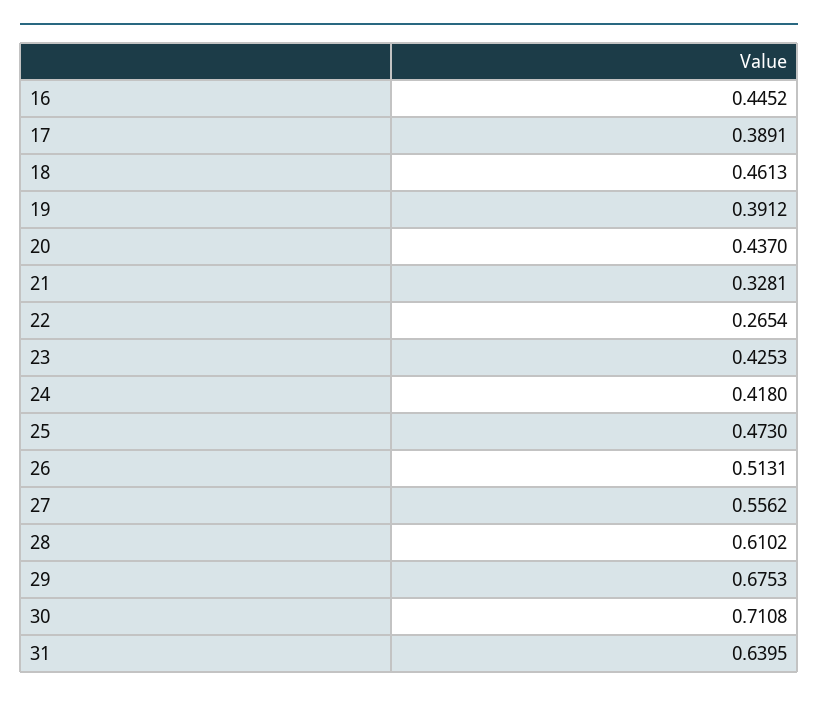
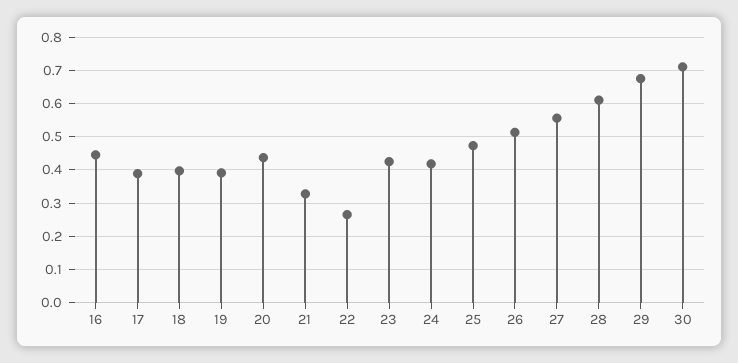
  {
    "16": 0.4452,
    "17": 0.3891,
-   "18": 0.4613,
+   "18": 0.4,
    "19": 0.3912,
    "20": 0.437,
    "21": 0.3281,
    "22": 0.2654,
    "23": 0.4253,
    "24": 0.418,
    "25": 0.473,
    "26": 0.5131,
    "27": 0.5562,
    "28": 0.6102,
    "29": 0.6753,
-   "30": 0.7108,
+   "30": 0.7108
-   "31": 0.6395
  }

